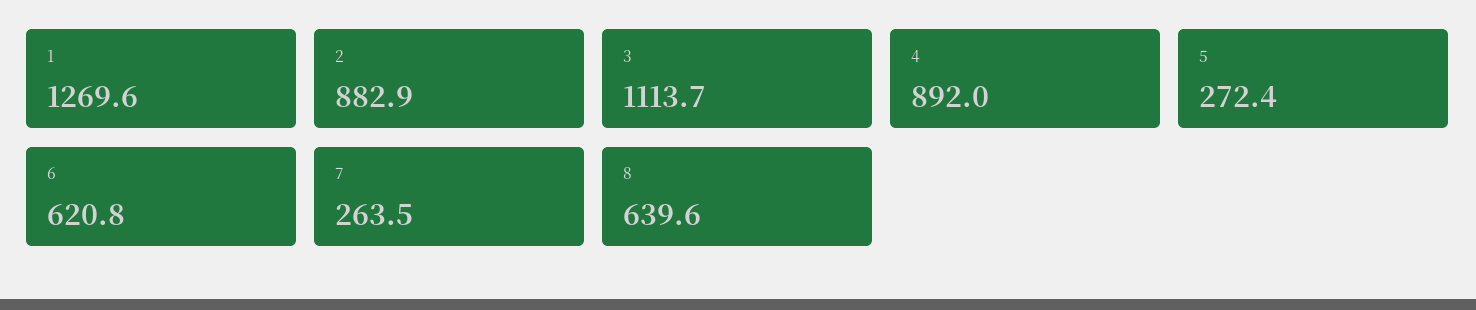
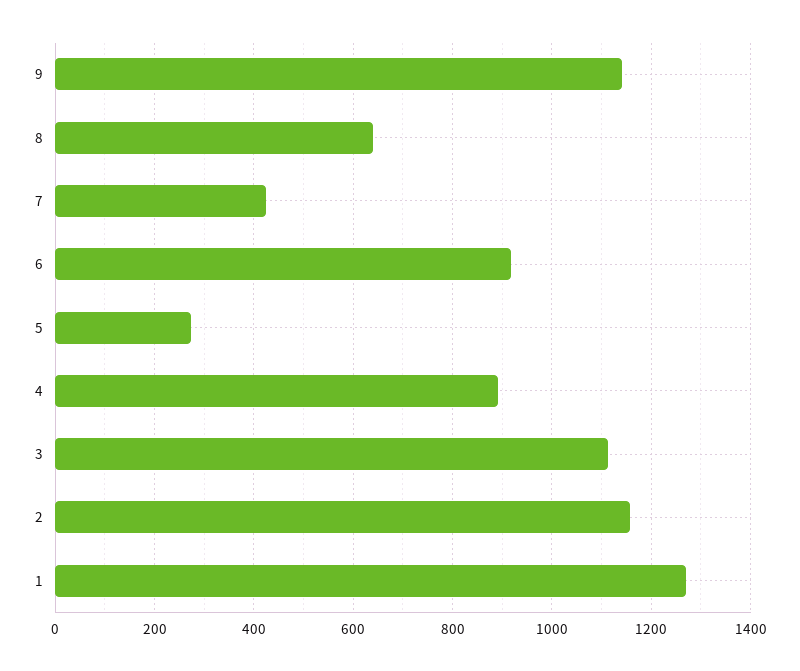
  {
    "1": 1269.6,
-   "2": 882.9,
+   "2": 1160,
    "3": 1113.7,
    "4": 892,
    "5": 272.4,
-   "6": 620.8,
+   "6": 920,
-   "7": 263.5,
+   "7": 420,
-   "8": 639.6
+   "8": 639.6,
+   "9": 1140
  }

